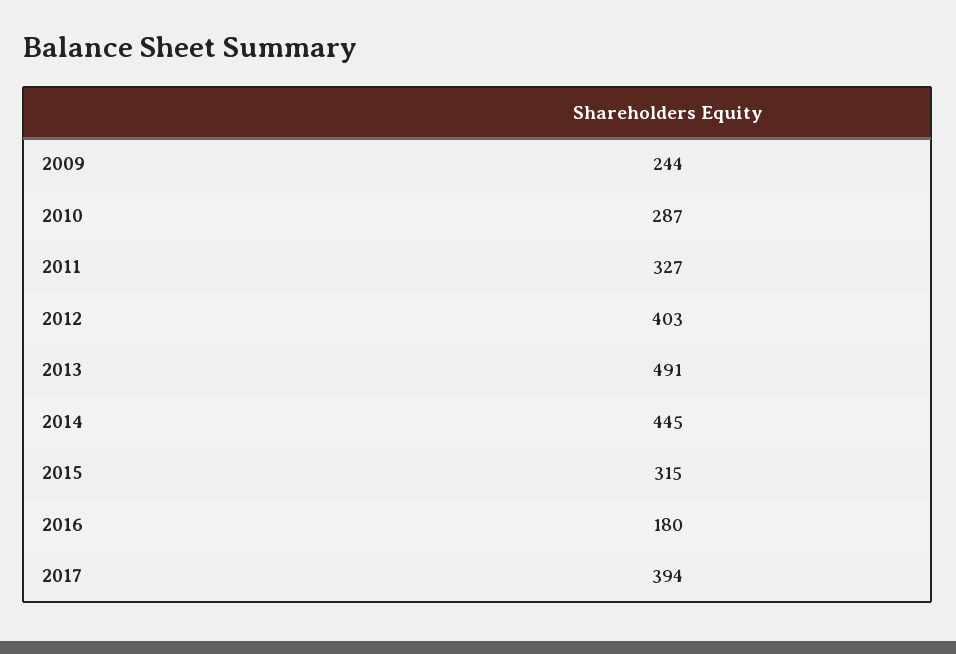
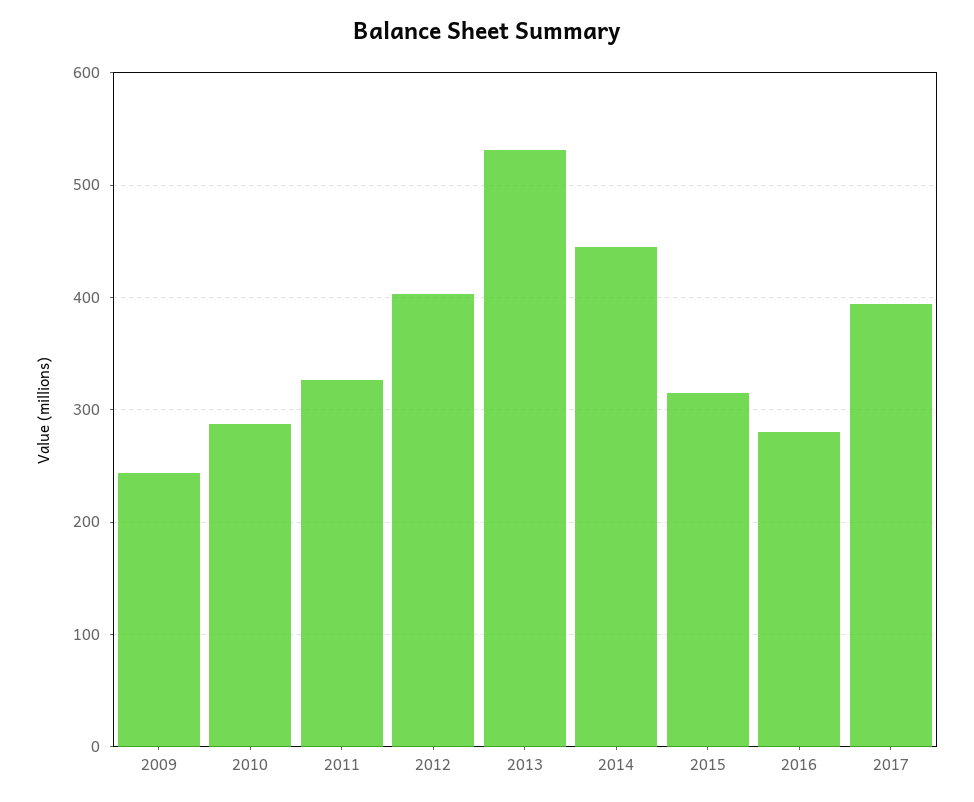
  {
    "2009": 244,
    "2010": 287,
    "2011": 327,
    "2012": 403,
-   "2013": 491,
+   "2013": 530,
    "2014": 445,
    "2015": 315,
-   "2016": 180,
+   "2016": 280,
    "2017": 394
  }

